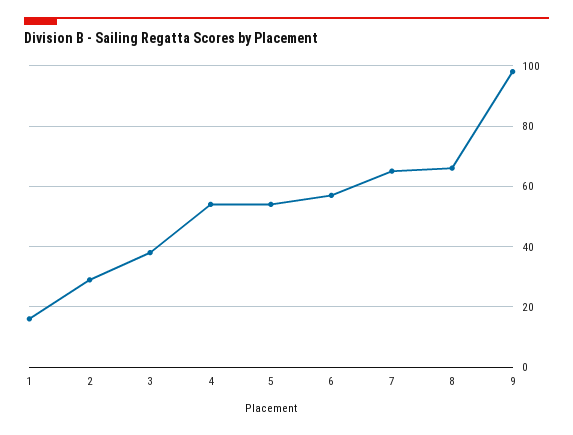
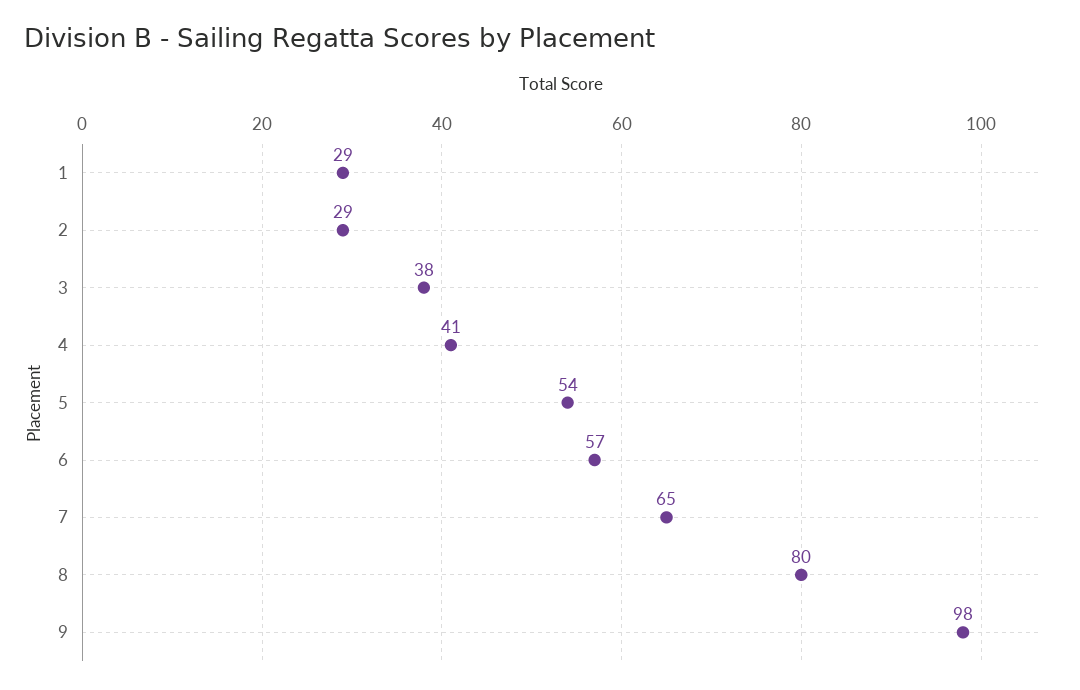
  {
-   "1": 15,
+   "1": 29,
    "2": 29,
    "3": 38,
-   "4": 55,
+   "4": 41,
    "5": 54,
    "6": 57,
    "7": 65,
-   "8": 65,
+   "8": 80,
    "9": 98
  }

